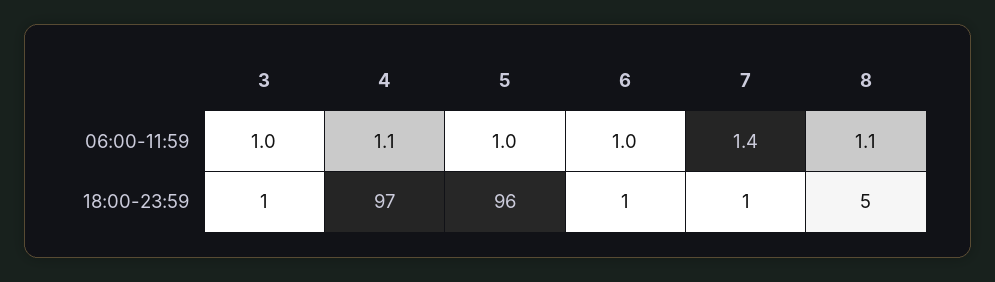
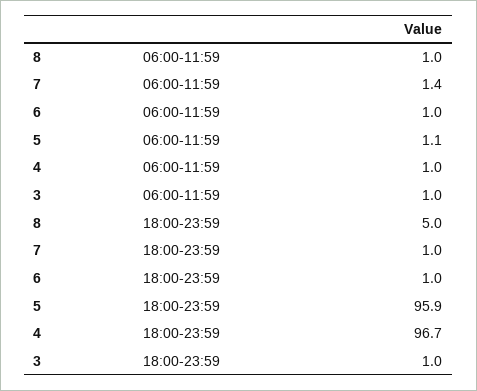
  {
    "3": {
      "06:00-11:59": 1,
      "18:00-23:59": 1
    },
    "4": {
-     "06:00-11:59": 1.1,
+     "06:00-11:59": 1,
      "18:00-23:59": 96.7
    },
    "5": {
-     "06:00-11:59": 1,
+     "06:00-11:59": 1.1,
      "18:00-23:59": 95.9
    },
    "6": {
      "06:00-11:59": 1,
      "18:00-23:59": 1
    },
    "7": {
      "06:00-11:59": 1.4,
      "18:00-23:59": 1
    },
    "8": {
-     "06:00-11:59": 1.1,
+     "06:00-11:59": 1,
      "18:00-23:59": 5
    }
  }

